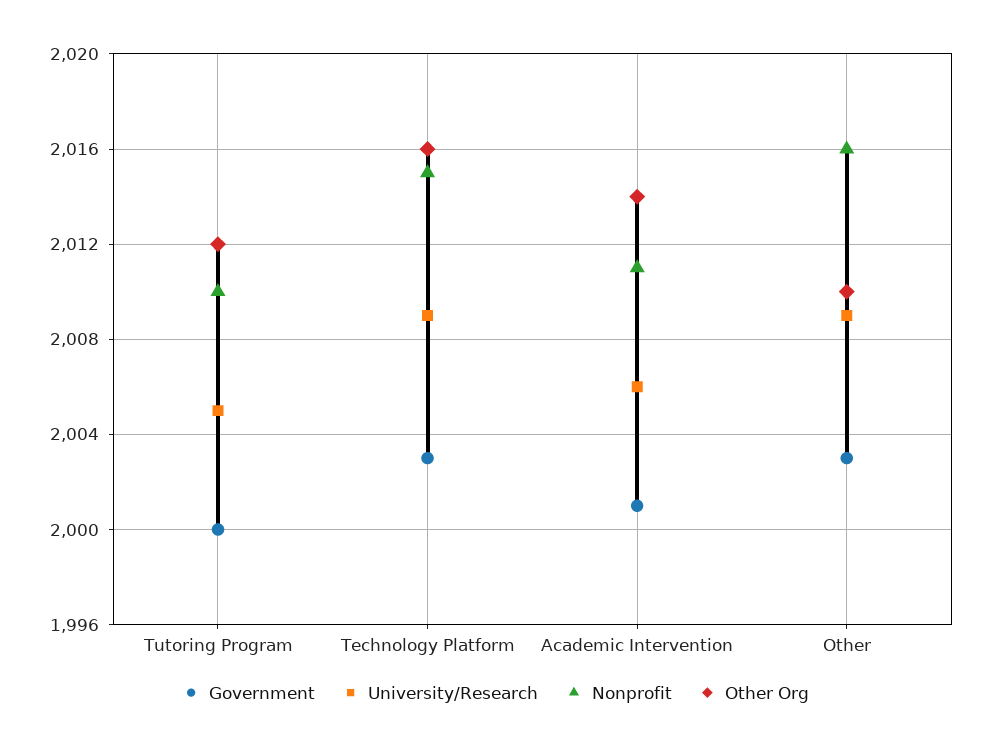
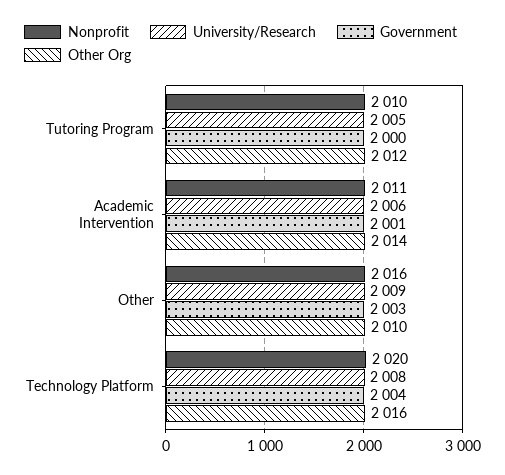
  {
    "Government": {
      "Tutoring Program": 2000,
-     "Technology Platform": 2003,
+     "Technology Platform": 2004,
      "Academic Intervention": 2001,
      "Other": 2003
    },
    "University/Research": {
      "Tutoring Program": 2005,
-     "Technology Platform": 2009,
+     "Technology Platform": 2008,
      "Academic Intervention": 2006,
      "Other": 2009
    },
    "Nonprofit": {
      "Tutoring Program": 2010,
-     "Technology Platform": 2015,
+     "Technology Platform": 2020,
      "Academic Intervention": 2011,
      "Other": 2016
    },
    "Other Org": {
      "Tutoring Program": 2012,
      "Technology Platform": 2016,
      "Academic Intervention": 2014,
      "Other": 2010
    }
  }

